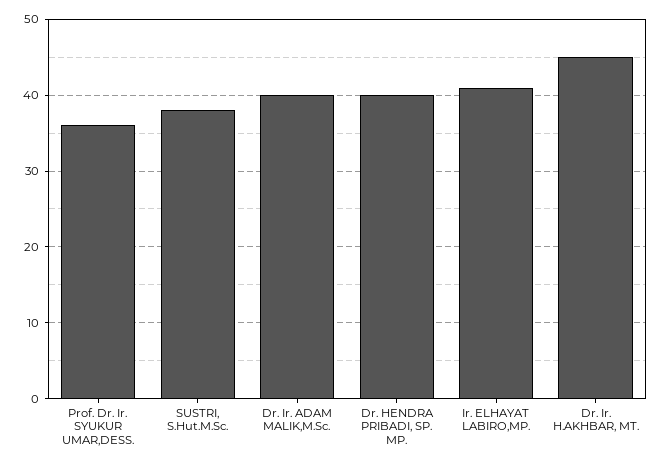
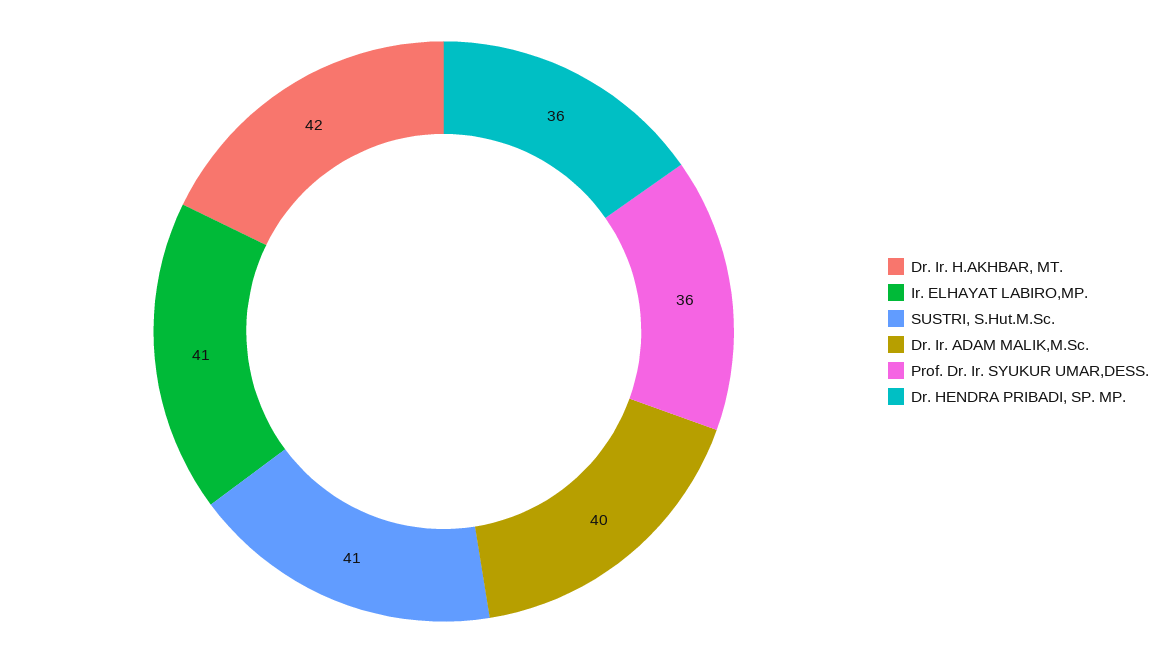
  {
    "Prof. Dr. Ir. SYUKUR UMAR,DESS.": 36,
-   "SUSTRI, S.Hut.M.Sc.": 38,
+   "SUSTRI, S.Hut.M.Sc.": 41,
    "Dr. Ir. ADAM MALIK,M.Sc.": 40,
-   "Dr. HENDRA PRIBADI, SP. MP.": 40,
+   "Dr. HENDRA PRIBADI, SP. MP.": 36,
    "Ir. ELHAYAT LABIRO,MP.": 41,
-   "Dr. Ir. H.AKHBAR, MT.": 45
+   "Dr. Ir. H.AKHBAR, MT.": 42
  }

